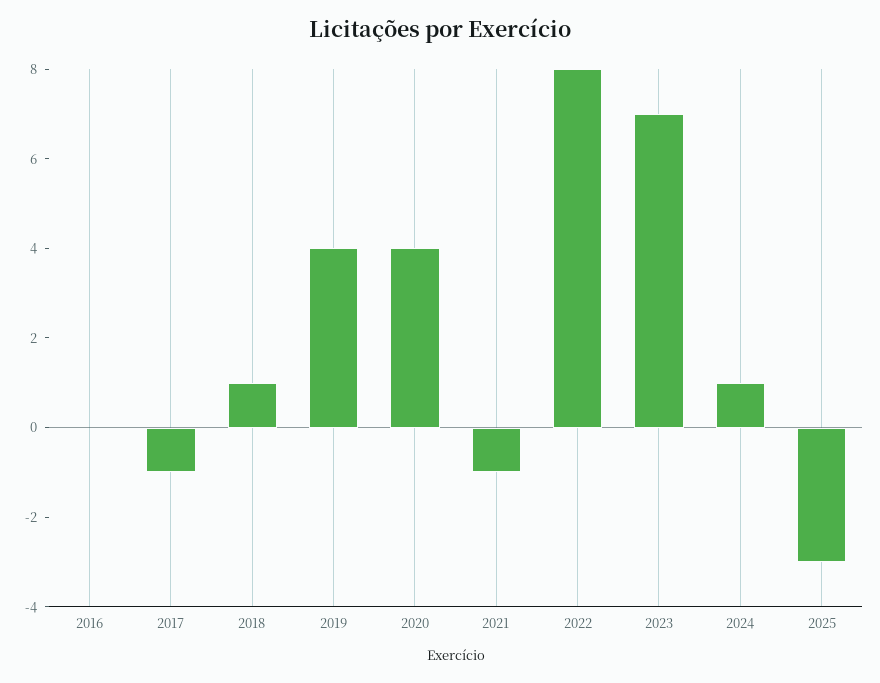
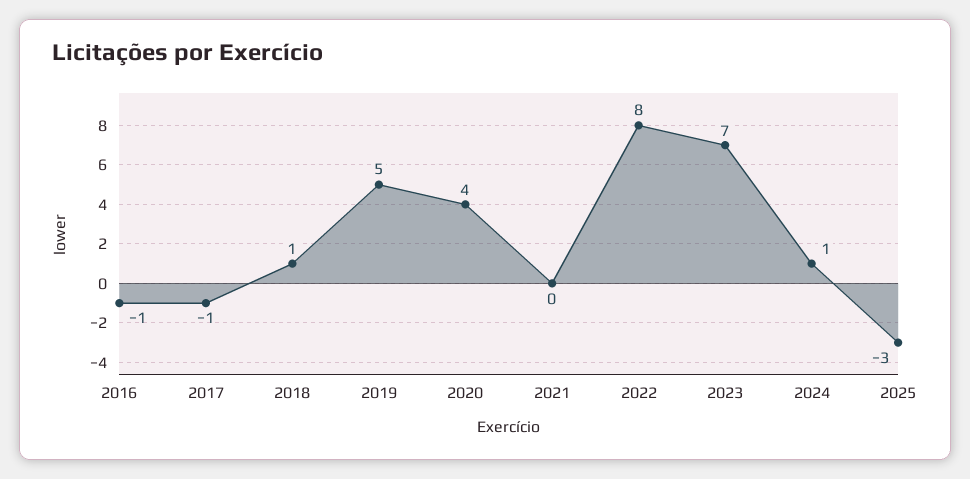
  {
-   "2016": 0,
+   "2016": -1,
    "2017": -1,
    "2018": 1,
-   "2019": 4,
+   "2019": 5,
    "2020": 4,
-   "2021": -1,
+   "2021": 0,
    "2022": 8,
    "2023": 7,
    "2024": 1,
    "2025": -3
  }

